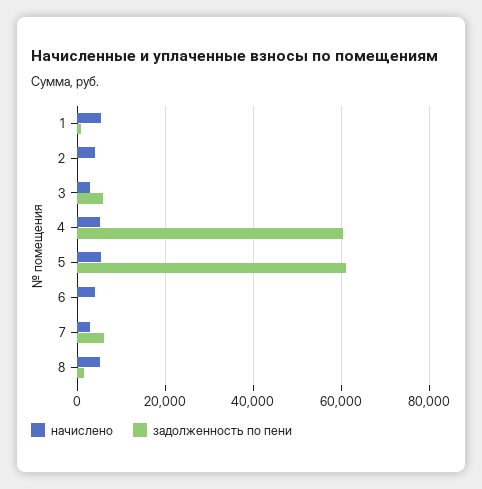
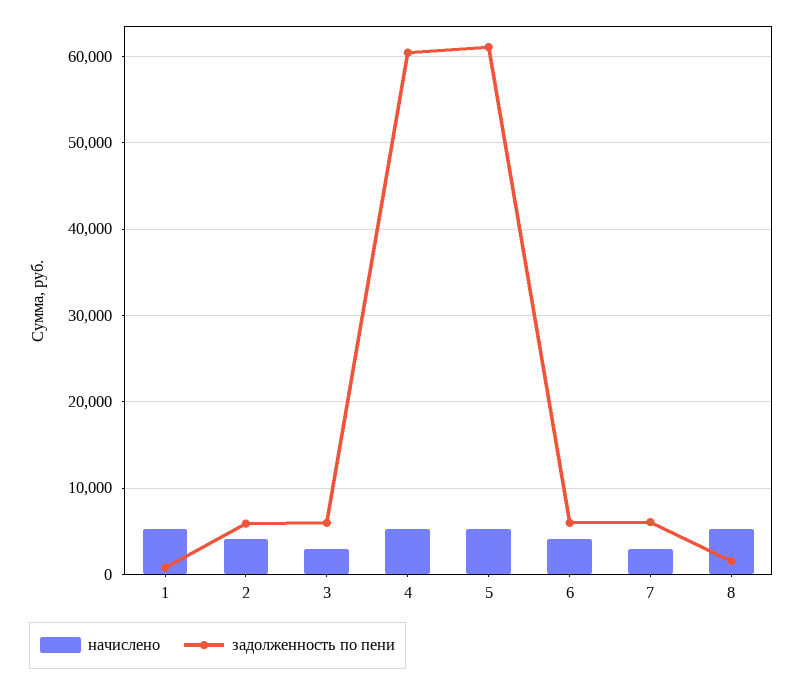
  {
    "начислено": {
      "1": 5000,
      "2": 4000,
      "3": 3000,
      "4": 5000,
      "5": 5000,
      "6": 4000,
      "7": 3000,
      "8": 5000
    },
    "задолженность по пени": {
      "1": 1000,
-     "2": 0,
+     "2": 6000,
      "3": 6000,
      "4": 60000,
      "5": 61000,
-     "6": 0,
+     "6": 6000,
      "7": 6000,
      "8": 2000
    }
  }

